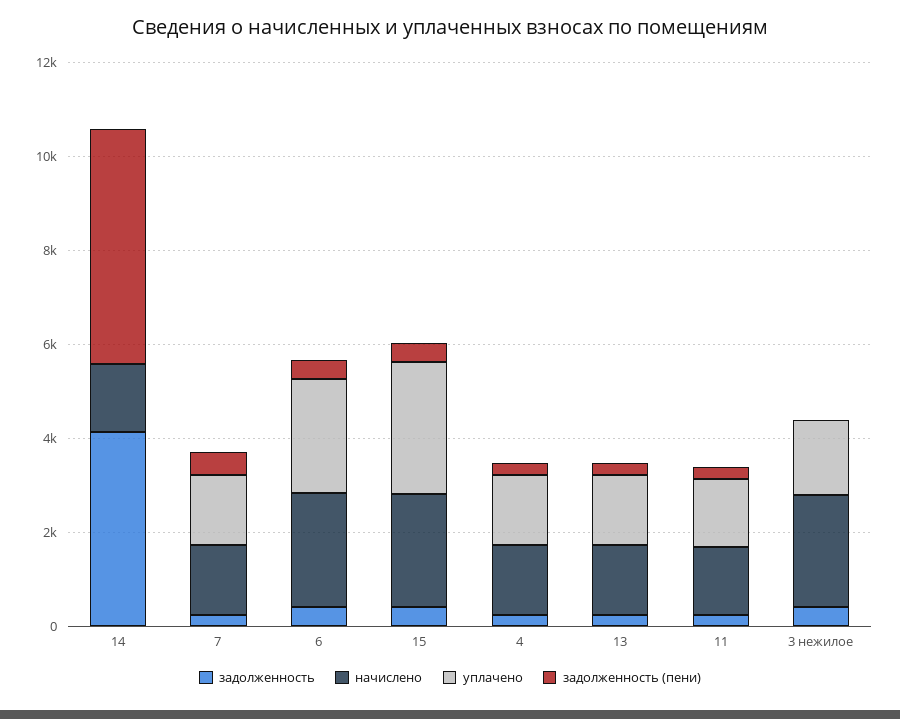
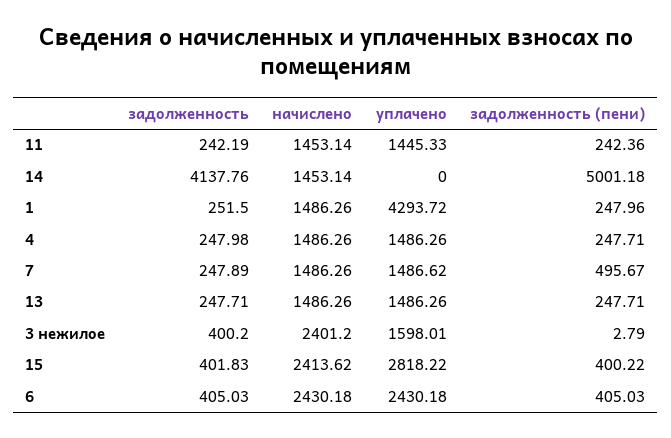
  {
    "задолженность": {
      "14": 4137.76,
      "7": 247.89,
      "6": 405.03,
      "15": 401.83,
      "4": 247.98,
      "13": 247.71,
      "11": 242.19,
-     "3 нежилое": 400.2
+     "3 нежилое": 400.2,
+     "1": 251.5
    },
    "начислено": {
      "14": 1453.14,
      "7": 1486.26,
      "6": 2430.18,
      "15": 2413.62,
      "4": 1486.26,
      "13": 1486.26,
      "11": 1453.14,
-     "3 нежилое": 2401.2
+     "3 нежилое": 2401.2,
+     "1": 1486.26
    },
    "уплачено": {
      "14": 0,
      "7": 1486.62,
      "6": 2430.18,
      "15": 2818.22,
      "4": 1486.26,
      "13": 1486.26,
      "11": 1445.33,
-     "3 нежилое": 1598.01
+     "3 нежилое": 1598.01,
+     "1": 4293.72
    },
    "задолженность (пени)": {
      "14": 5001.18,
      "7": 495.67,
      "6": 405.03,
      "15": 400.22,
      "4": 247.71,
      "13": 247.71,
      "11": 242.36,
-     "3 нежилое": 2.79
+     "3 нежилое": 2.79,
+     "1": 247.96
    }
  }

